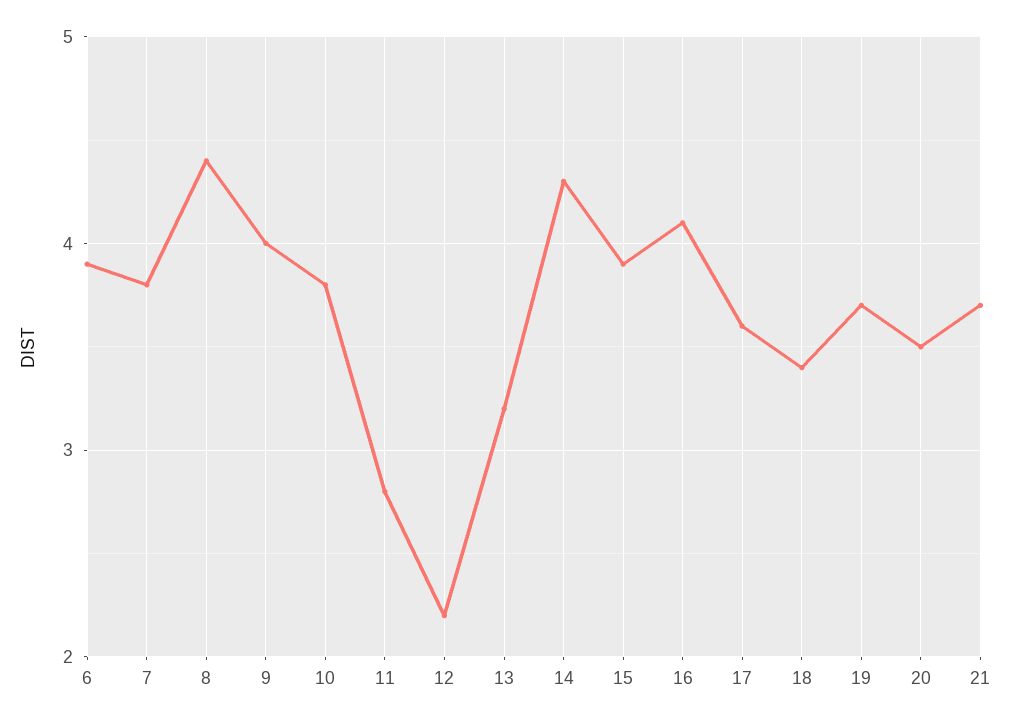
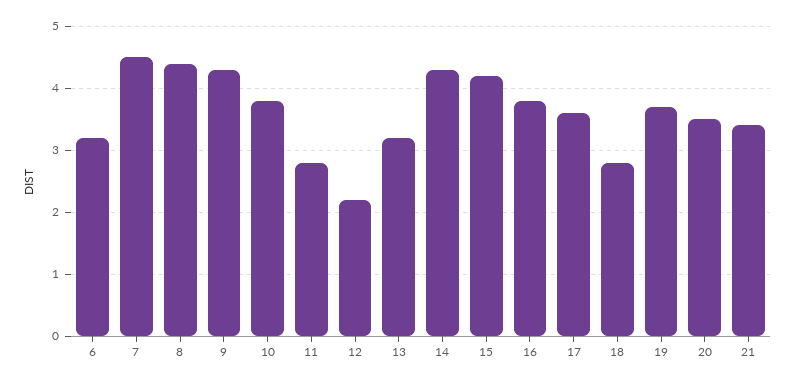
  {
-   "6": 3.9,
+   "6": 3.2,
-   "7": 3.8,
+   "7": 4.5,
    "8": 4.4,
-   "9": 4,
+   "9": 4.3,
    "10": 3.8,
    "11": 2.8,
    "12": 2.2,
    "13": 3.2,
    "14": 4.3,
-   "15": 3.9,
+   "15": 4.2,
-   "16": 4.1,
+   "16": 3.8,
    "17": 3.6,
-   "18": 3.4,
+   "18": 2.8,
    "19": 3.7,
    "20": 3.5,
-   "21": 3.7
+   "21": 3.4
  }

